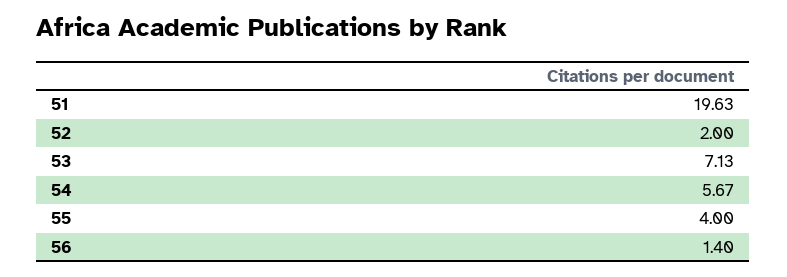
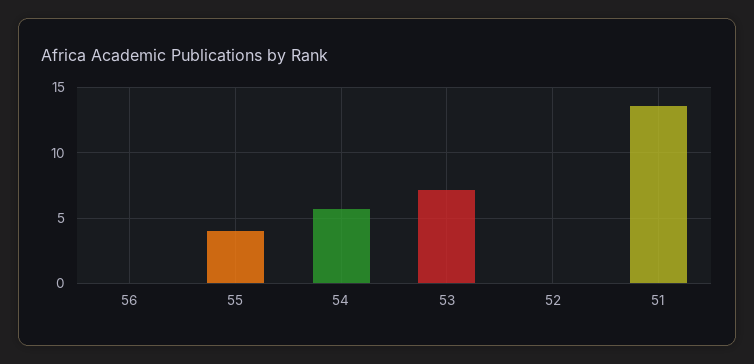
  {
-   "51": 19.63,
+   "51": 13.5,
-   "52": 2,
+   "52": 0,
    "53": 7.13,
    "54": 5.67,
    "55": 4,
-   "56": 1.4
+   "56": 0
  }

